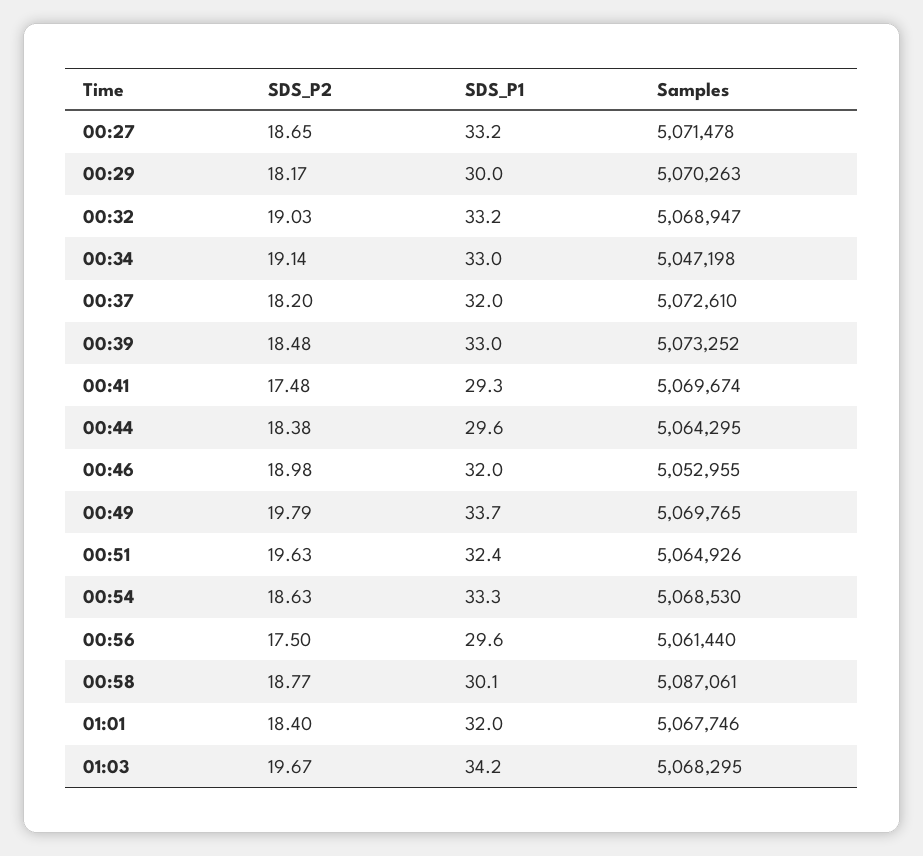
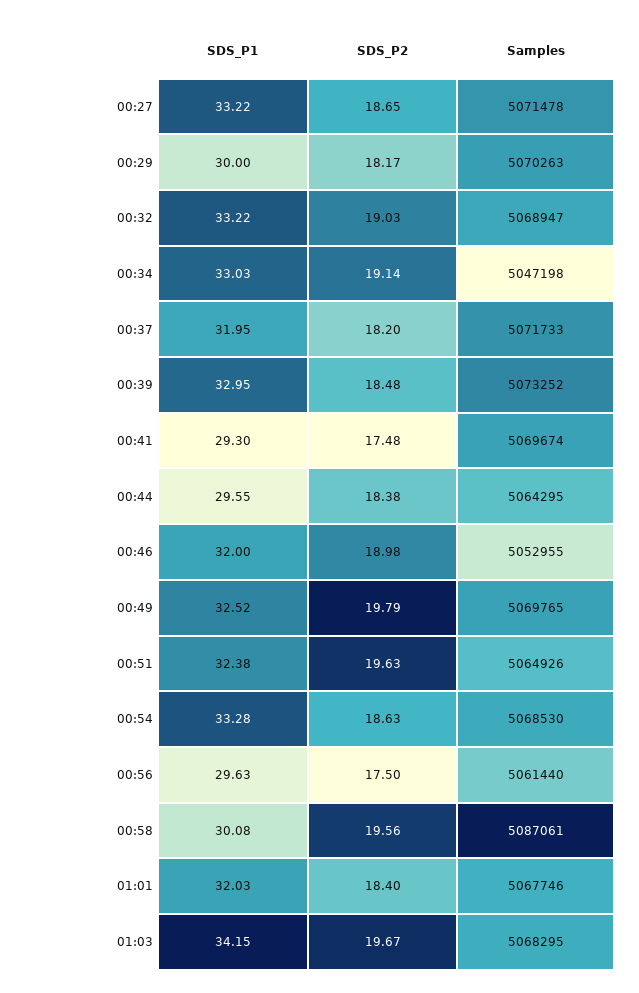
  {
    "SDS_P2": {
      "00:27": 18.65,
      "00:29": 18.17,
      "00:32": 19.03,
      "00:34": 19.14,
      "00:37": 18.2,
      "00:39": 18.48,
      "00:41": 17.48,
      "00:44": 18.38,
      "00:46": 18.98,
      "00:49": 19.79,
      "00:51": 19.63,
      "00:54": 18.63,
      "00:56": 17.5,
-     "00:58": 18.77,
+     "00:58": 19.56,
      "01:01": 18.4,
      "01:03": 19.67
    },
    "SDS_P1": {
      "00:27": 33.22,
      "00:29": 30,
      "00:32": 33.22,
      "00:34": 33.03,
      "00:37": 31.95,
      "00:39": 32.95,
      "00:41": 29.3,
      "00:44": 29.55,
      "00:46": 32,
-     "00:49": 33.7,
+     "00:49": 32.52,
      "00:51": 32.38,
      "00:54": 33.28,
      "00:56": 29.63,
      "00:58": 30.08,
      "01:01": 32.03,
      "01:03": 34.15
    },
    "Samples": {
      "00:27": 5071478,
      "00:29": 5070263,
      "00:32": 5068947,
      "00:34": 5047198,
-     "00:37": 5072610,
+     "00:37": 5071733,
      "00:39": 5073252,
      "00:41": 5069674,
      "00:44": 5064295,
      "00:46": 5052955,
      "00:49": 5069765,
      "00:51": 5064926,
      "00:54": 5068530,
      "00:56": 5061440,
      "00:58": 5087061,
      "01:01": 5067746,
      "01:03": 5068295
    }
  }

